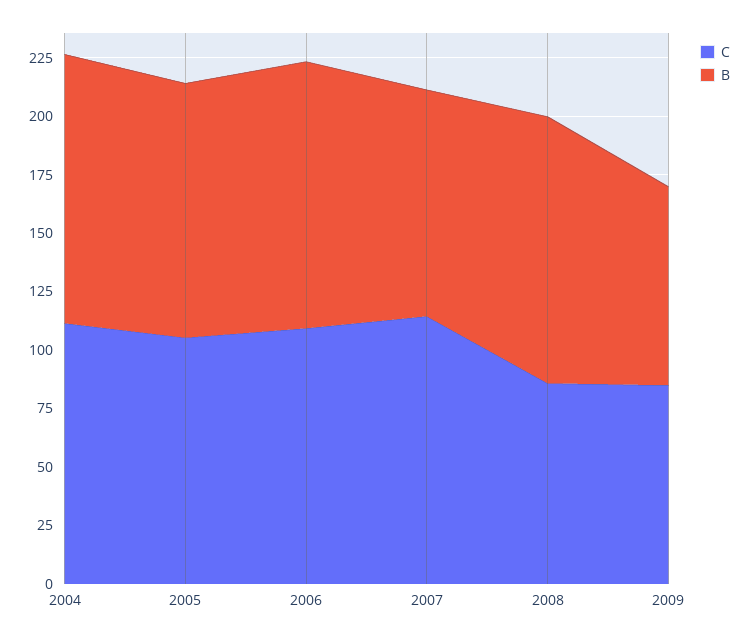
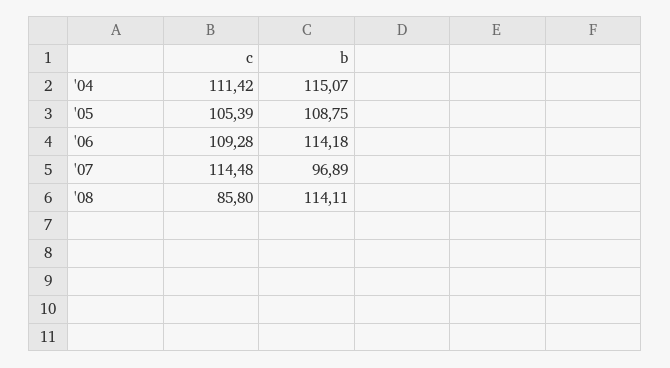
  {
    "C": {
      "2004": 111.42,
      "2005": 105.39,
      "2006": 109.28,
      "2007": 114.48,
-     "2008": 85.8,
+     "2008": 85.8
-     "2009": 85
    },
    "B": {
      "2004": 115.07,
      "2005": 108.75,
      "2006": 114.18,
      "2007": 96.89,
-     "2008": 114.11,
+     "2008": 114.11
-     "2009": 85
    }
  }

